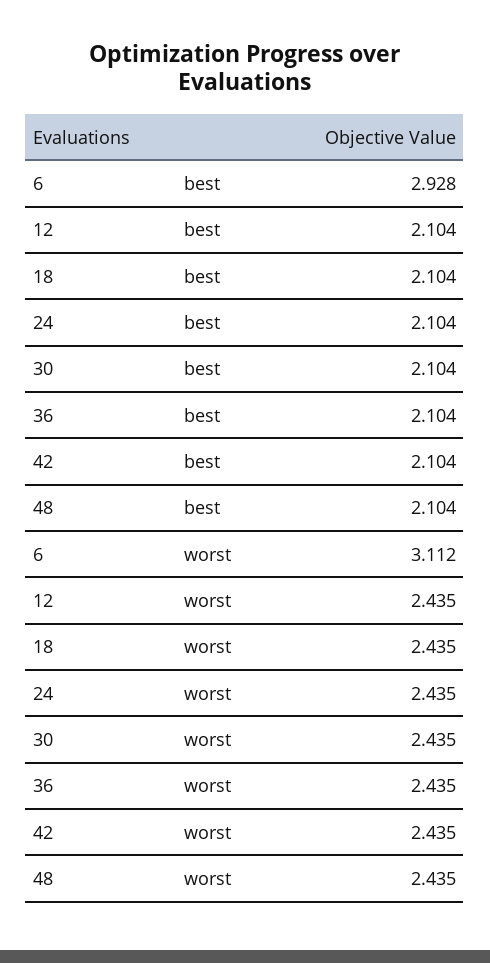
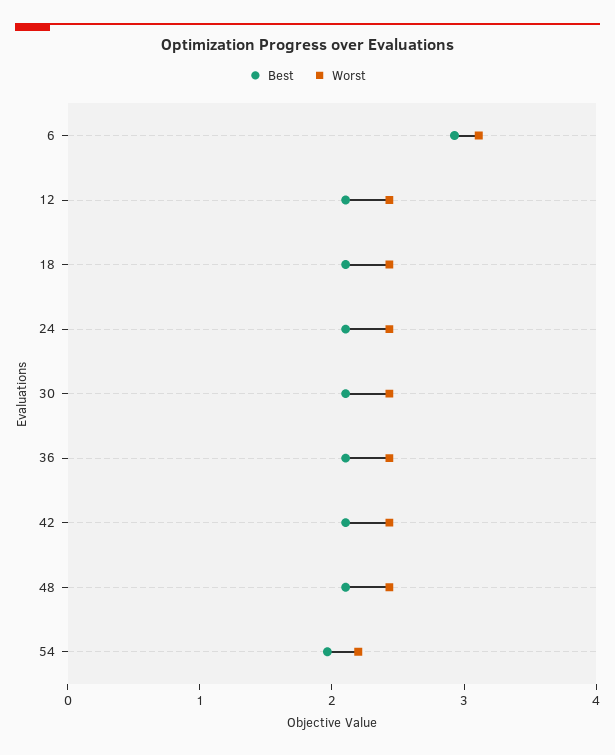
  {
    "best": {
      "6": 2.928,
      "12": 2.104,
      "18": 2.104,
      "24": 2.104,
      "30": 2.104,
      "36": 2.104,
      "42": 2.104,
-     "48": 2.104
+     "48": 2.104,
+     "54": 2
    },
    "worst": {
      "6": 3.112,
      "12": 2.435,
      "18": 2.435,
      "24": 2.435,
      "30": 2.435,
      "36": 2.435,
      "42": 2.435,
-     "48": 2.435
+     "48": 2.435,
+     "54": 2.2
    }
  }

